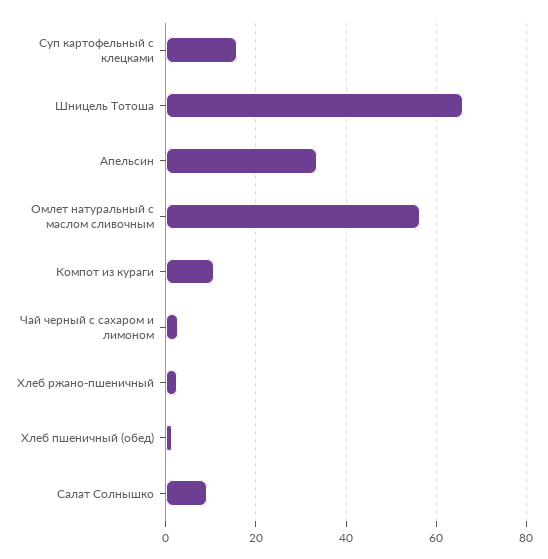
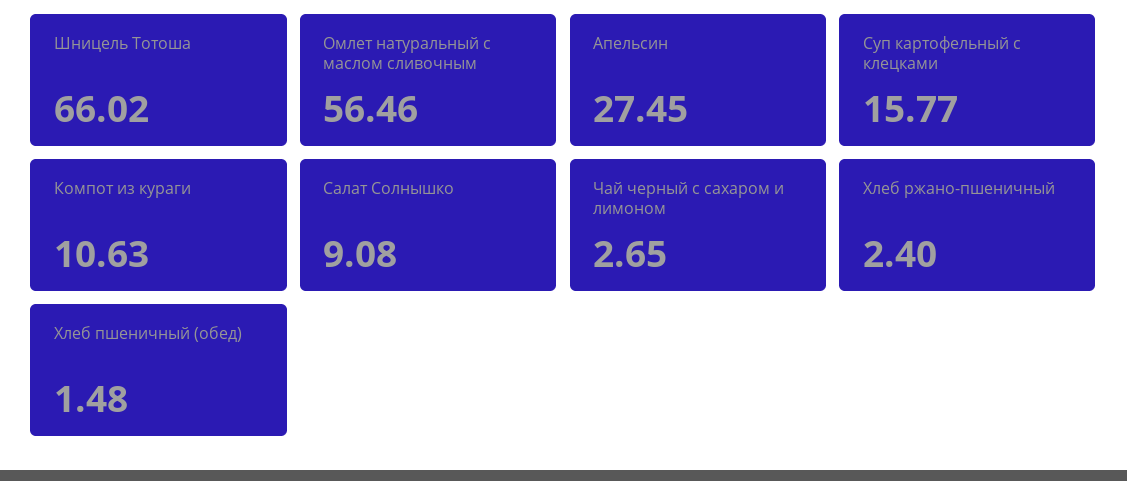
  {
    "Суп картофельный с клецками": 15.77,
    "Шницель Тотоша": 66.02,
-   "Апельсин": 34,
+   "Апельсин": 27.45,
    "Омлет натуральный с маслом сливочным": 56.46,
    "Компот из кураги": 10.63,
    "Чай черный с сахаром и лимоном": 2.65,
    "Хлеб ржано-пшеничный": 2.4,
    "Хлеб пшеничный (обед)": 1.48,
    "Салат Солнышко": 9.08
  }

